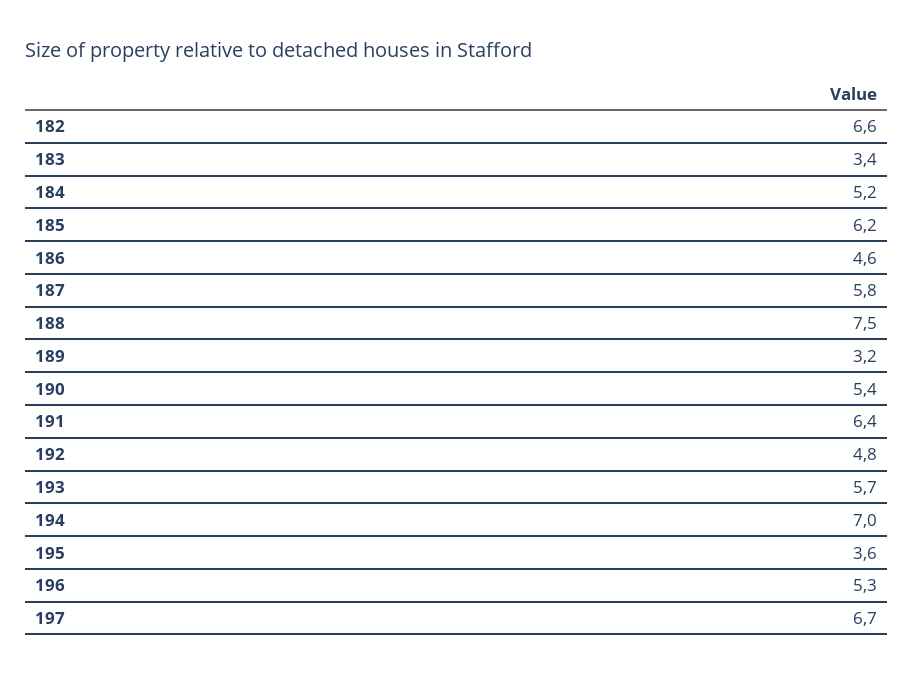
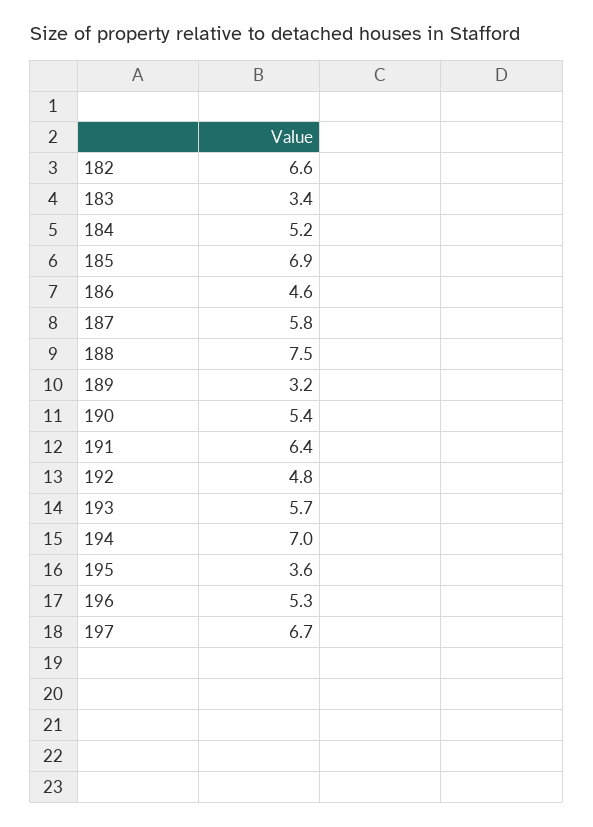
  {
    "182": 6.6,
    "183": 3.4,
    "184": 5.2,
-   "185": 6.2,
+   "185": 6.9,
    "186": 4.6,
    "187": 5.8,
    "188": 7.5,
    "189": 3.2,
    "190": 5.4,
    "191": 6.4,
    "192": 4.8,
    "193": 5.7,
    "194": 7,
    "195": 3.6,
    "196": 5.3,
    "197": 6.7
  }

